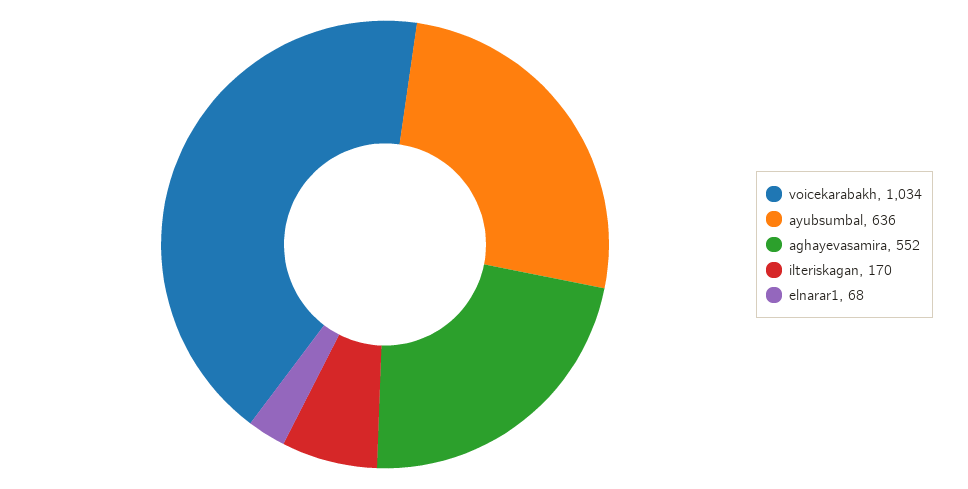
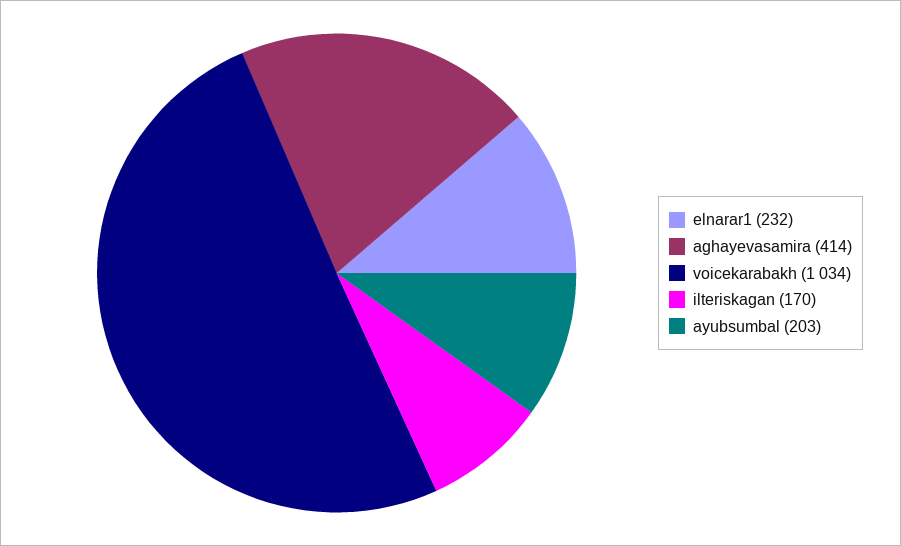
  {
    "voicekarabakh": 1034,
-   "ayubsumbal": 636,
+   "ayubsumbal": 203,
-   "aghayevasamira": 552,
+   "aghayevasamira": 414,
    "ilteriskagan": 170,
-   "elnarar1": 68
+   "elnarar1": 232
  }

